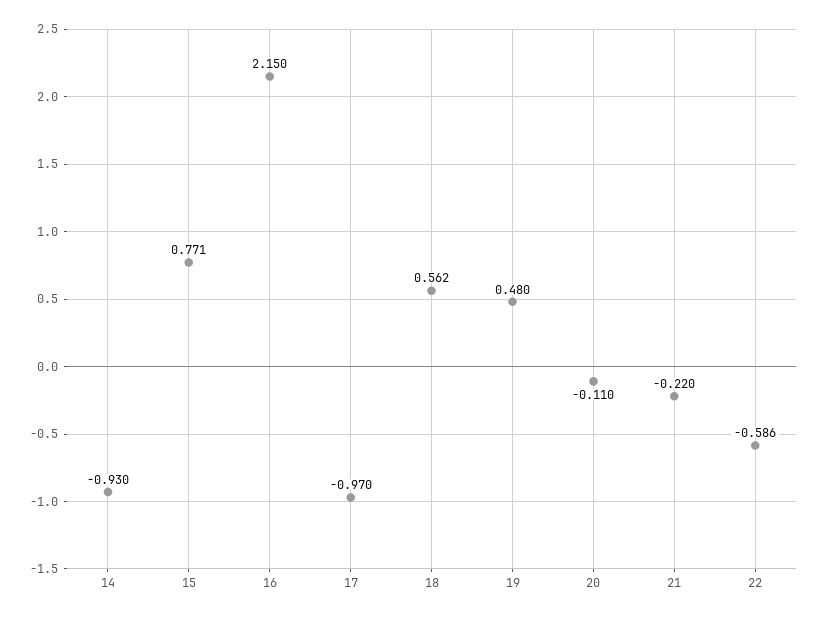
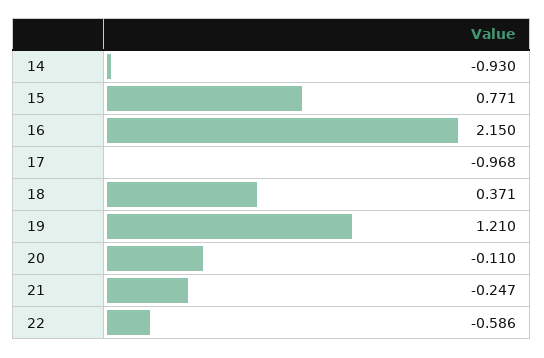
  {
    "14": -0.93,
    "15": 0.771,
    "16": 2.15,
-   "17": -0.97,
+   "17": -0.968,
-   "18": 0.562,
+   "18": 0.371,
-   "19": 0.48,
+   "19": 1.21,
    "20": -0.11,
-   "21": -0.22,
+   "21": -0.247,
    "22": -0.586
  }

